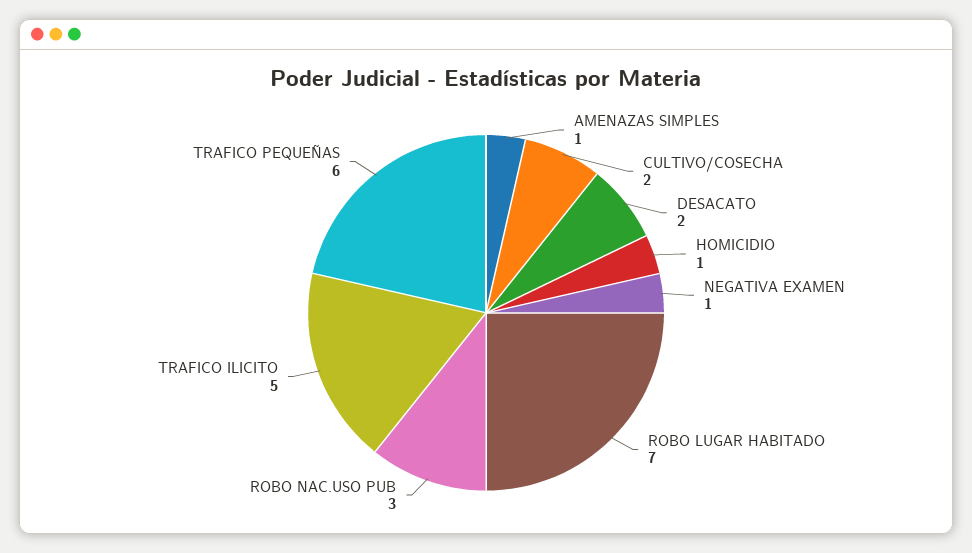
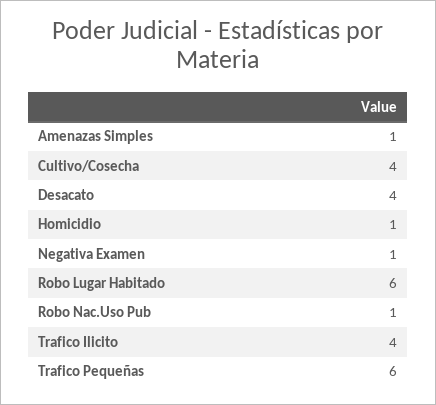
  {
    "AMENAZAS SIMPLES": 1,
-   "CULTIVO/COSECHA": 2,
+   "CULTIVO/COSECHA": 4,
-   "DESACATO": 2,
+   "DESACATO": 4,
    "HOMICIDIO": 1,
    "NEGATIVA EXAMEN": 1,
-   "ROBO LUGAR HABITADO": 7,
+   "ROBO LUGAR HABITADO": 6,
-   "ROBO NAC.USO PUB": 3,
+   "ROBO NAC.USO PUB": 1,
-   "TRAFICO ILICITO": 5,
+   "TRAFICO ILICITO": 4,
    "TRAFICO PEQUEÑAS": 6
  }

